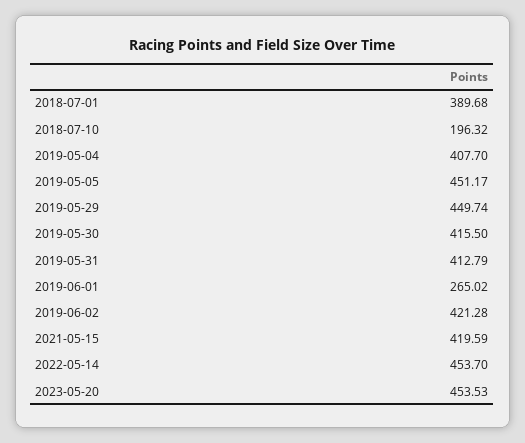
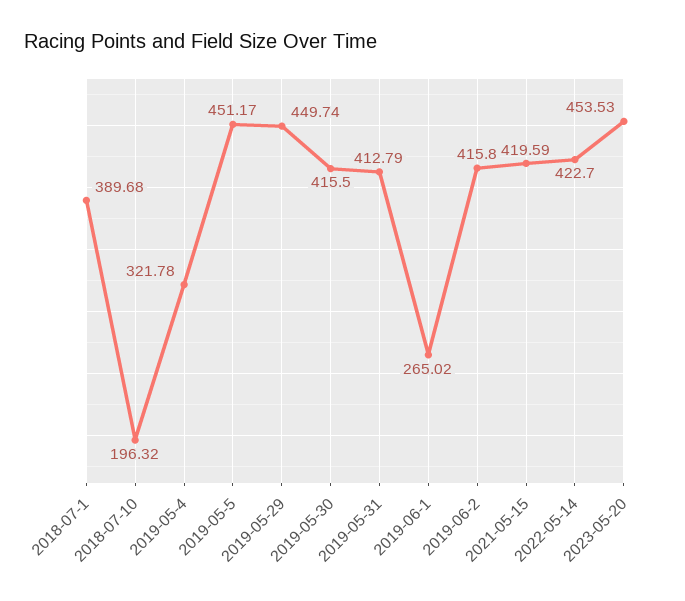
  {
    "2018-07-01": 389.68,
    "2018-07-10": 196.32,
-   "2019-05-04": 407.7,
+   "2019-05-04": 321.78,
    "2019-05-05": 451.17,
    "2019-05-29": 449.74,
    "2019-05-30": 415.5,
    "2019-05-31": 412.79,
    "2019-06-01": 265.02,
-   "2019-06-02": 421.28,
+   "2019-06-02": 415.8,
    "2021-05-15": 419.59,
-   "2022-05-14": 453.7,
+   "2022-05-14": 422.7,
    "2023-05-20": 453.53
  }

